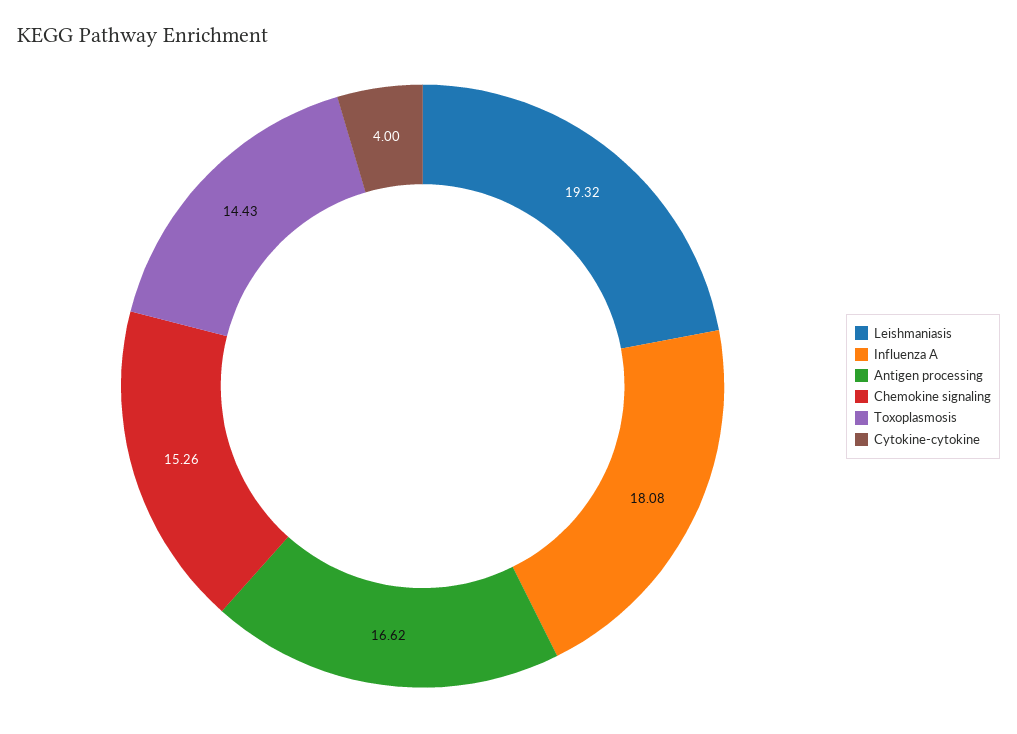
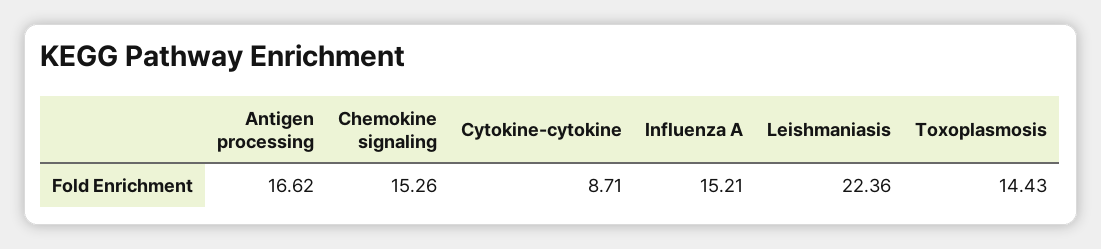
  {
-   "Leishmaniasis": 19.32,
+   "Leishmaniasis": 22.36,
-   "Influenza A": 18.08,
+   "Influenza A": 15.21,
    "Antigen processing": 16.62,
    "Chemokine signaling": 15.26,
    "Toxoplasmosis": 14.43,
-   "Cytokine-cytokine": 4
+   "Cytokine-cytokine": 8.71
  }

